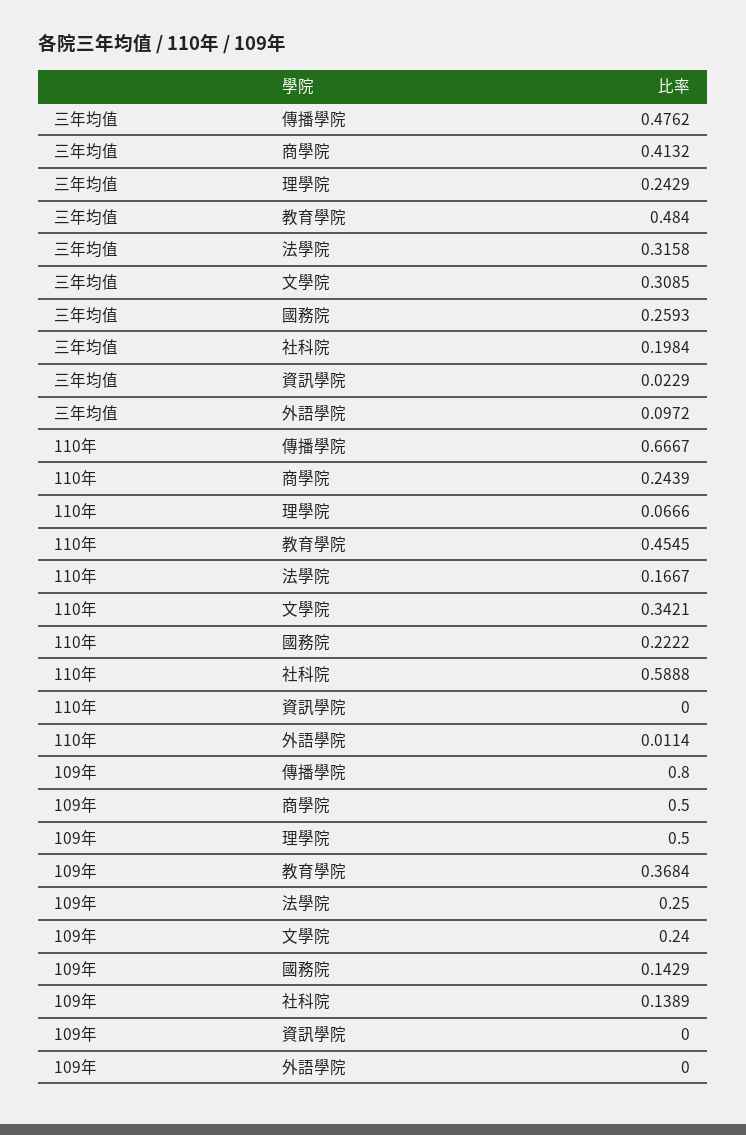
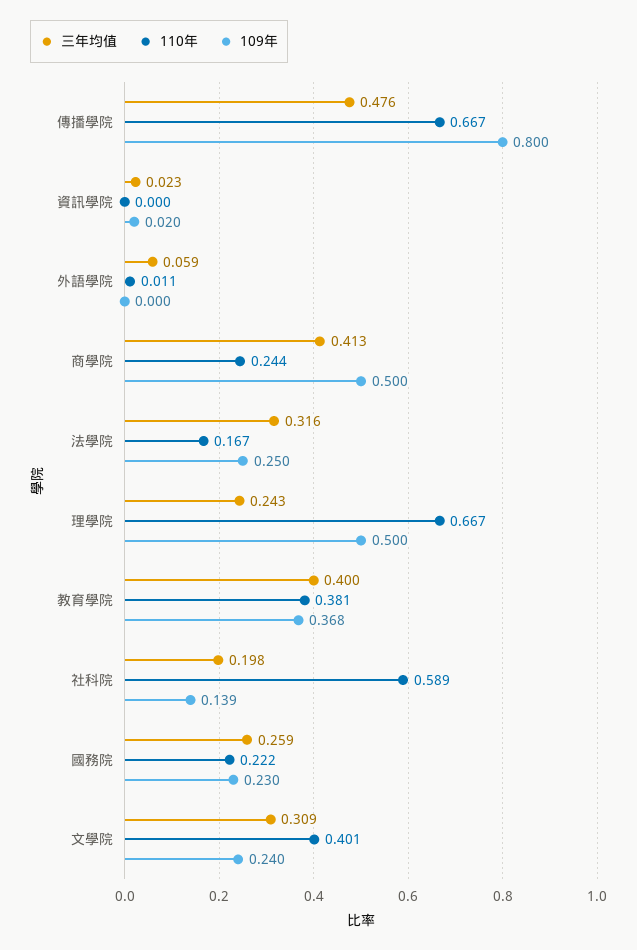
  {
    "三年均值": {
      "傳播學院": 0.4762,
      "商學院": 0.4132,
      "理學院": 0.2429,
-     "教育學院": 0.484,
+     "教育學院": 0.4,
      "法學院": 0.3158,
      "文學院": 0.3085,
      "國務院": 0.2593,
      "社科院": 0.1984,
      "資訊學院": 0.0229,
-     "外語學院": 0.0972
+     "外語學院": 0.059
    },
    "110年": {
      "傳播學院": 0.6667,
      "商學院": 0.2439,
-     "理學院": 0.0666,
+     "理學院": 0.667,
-     "教育學院": 0.4545,
+     "教育學院": 0.381,
      "法學院": 0.1667,
-     "文學院": 0.3421,
+     "文學院": 0.401,
      "國務院": 0.2222,
      "社科院": 0.5888,
      "資訊學院": 0,
      "外語學院": 0.0114
    },
    "109年": {
      "傳播學院": 0.8,
      "商學院": 0.5,
      "理學院": 0.5,
      "教育學院": 0.3684,
      "法學院": 0.25,
      "文學院": 0.24,
-     "國務院": 0.1429,
+     "國務院": 0.23,
      "社科院": 0.1389,
-     "資訊學院": 0,
+     "資訊學院": 0.02,
      "外語學院": 0
    }
  }

